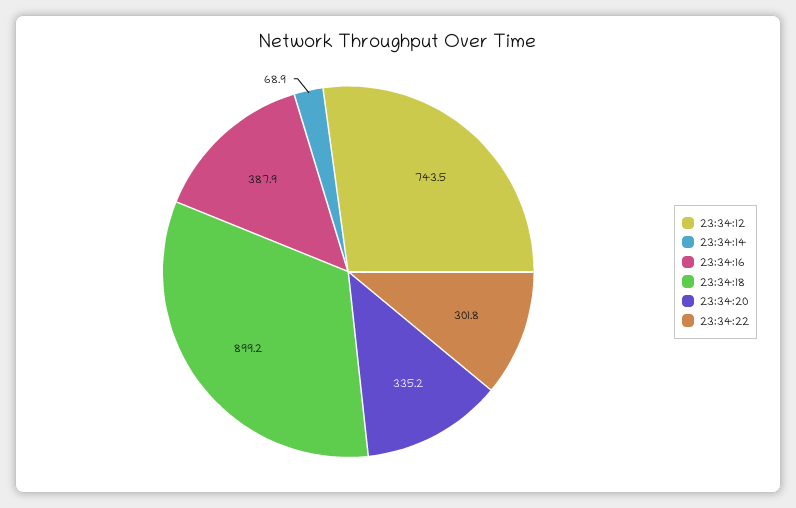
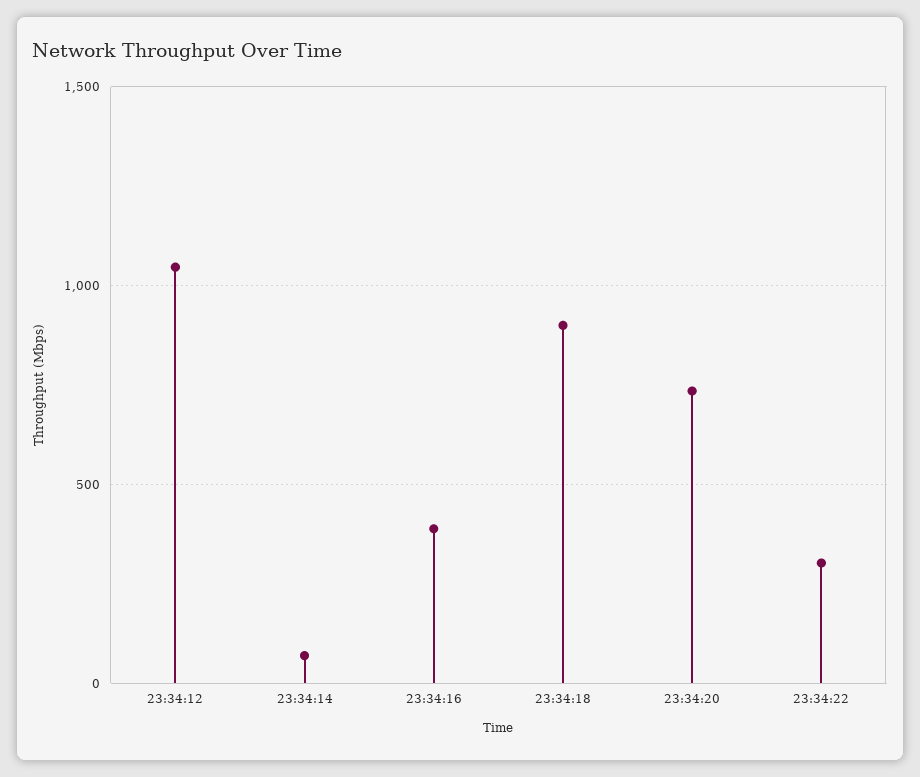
  {
-   "23:34:12": 743.5,
+   "23:34:12": 1050,
    "23:34:14": 68.9,
    "23:34:16": 387.9,
    "23:34:18": 899.2,
-   "23:34:20": 335.2,
+   "23:34:20": 750,
    "23:34:22": 301.8
  }

